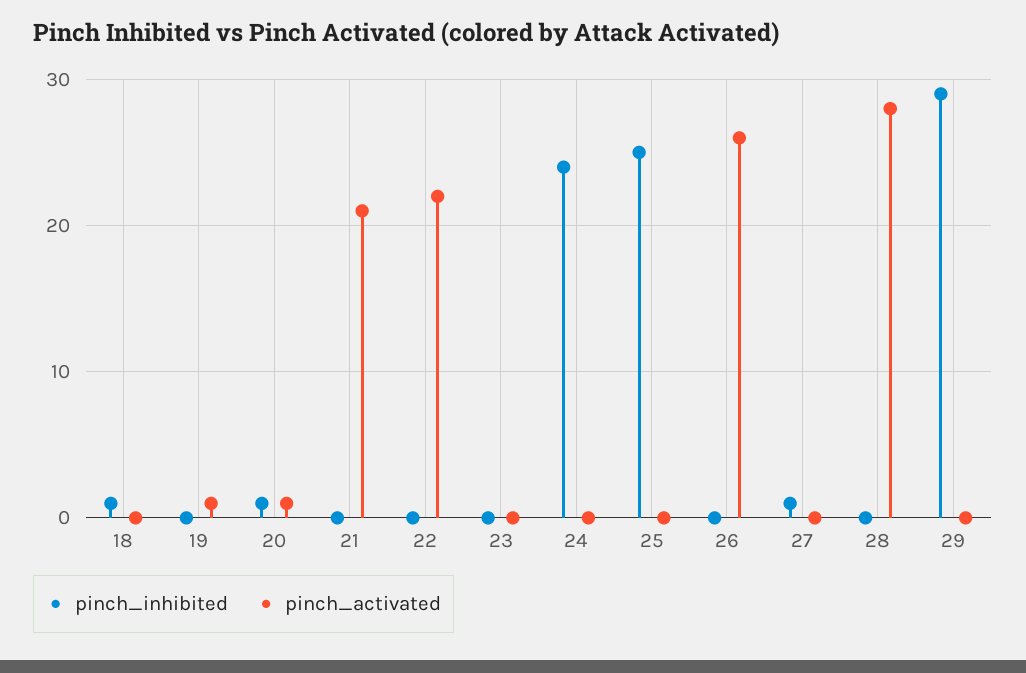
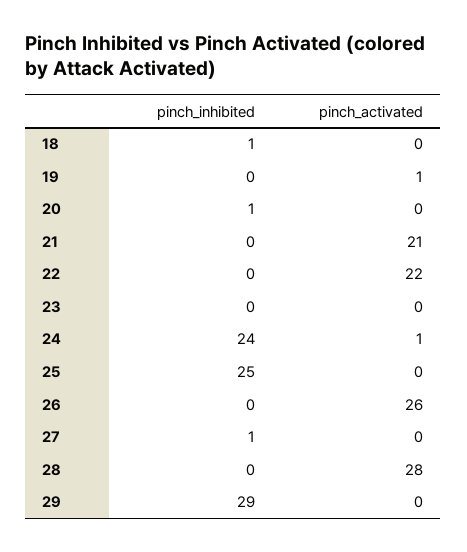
  {
    "pinch_inhibited": {
      "18": 1,
      "19": 0,
      "20": 1,
      "21": 0,
      "22": 0,
      "23": 0,
      "24": 24,
      "25": 25,
      "26": 0,
      "27": 1,
      "28": 0,
      "29": 29
    },
    "pinch_activated": {
      "18": 0,
      "19": 1,
-     "20": 1,
+     "20": 0,
      "21": 21,
      "22": 22,
      "23": 0,
-     "24": 0,
+     "24": 1,
      "25": 0,
      "26": 26,
      "27": 0,
      "28": 28,
      "29": 0
    }
  }

